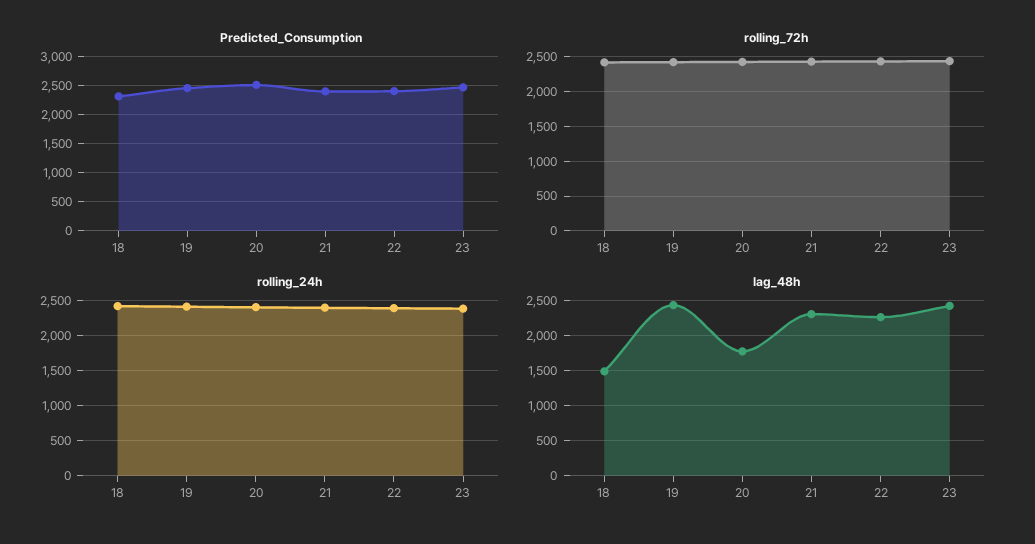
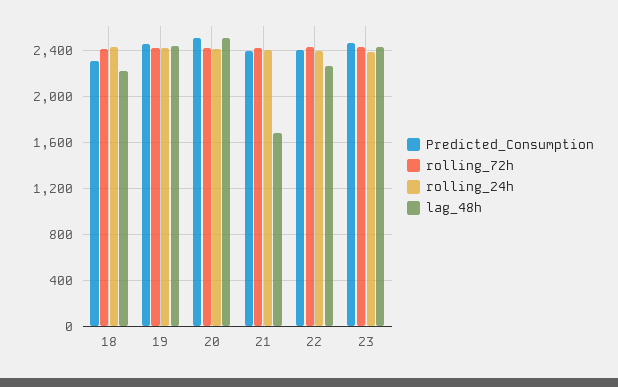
  {
    "Predicted_Consumption": {
      "18": 2300,
      "19": 2500,
      "20": 2500,
      "21": 2400,
      "22": 2400,
      "23": 2500
    },
    "rolling_72h": {
      "18": 2400,
      "19": 2400,
      "20": 2400,
      "21": 2400,
      "22": 2400,
      "23": 2400
    },
    "rolling_24h": {
      "18": 2400,
      "19": 2400,
      "20": 2400,
      "21": 2400,
      "22": 2400,
      "23": 2400
    },
    "lag_48h": {
-     "18": 1500,
+     "18": 2200,
      "19": 2400,
-     "20": 1800,
+     "20": 2500,
-     "21": 2300,
+     "21": 1700,
      "22": 2300,
      "23": 2400
    }
  }

